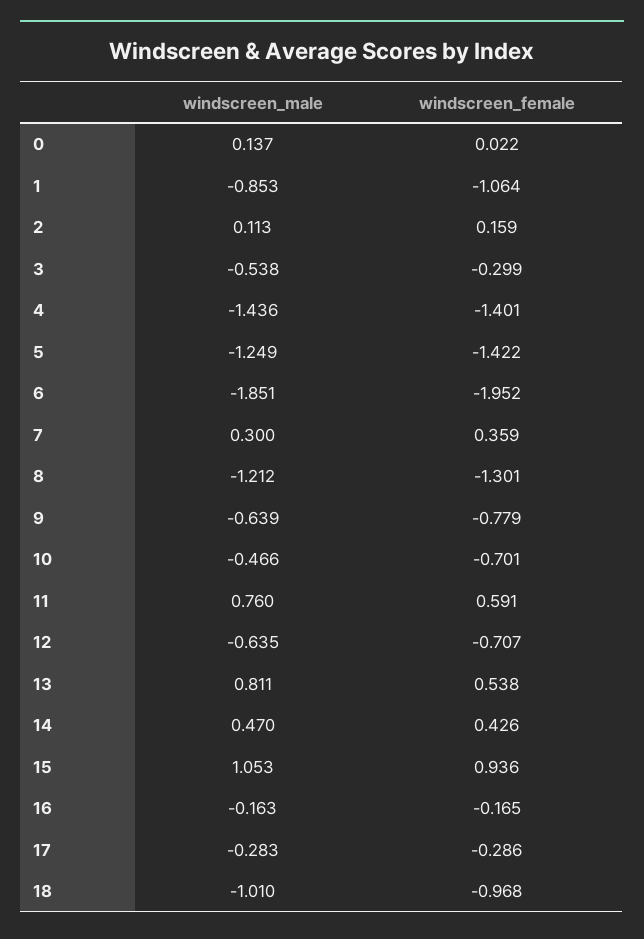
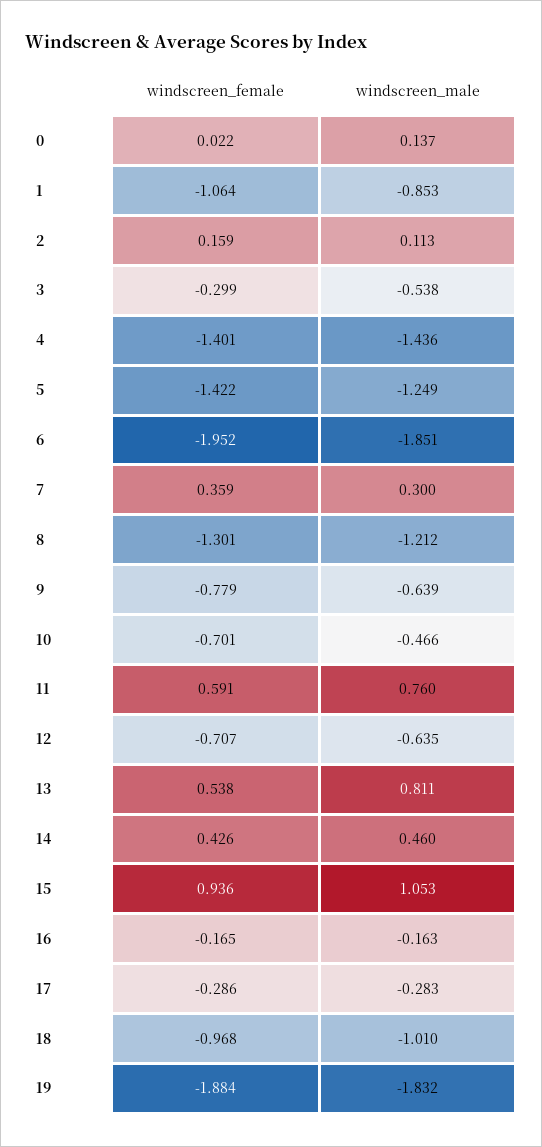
  {
    "windscreen_male": {
      "0": 0.137,
      "1": -0.853,
      "2": 0.113,
      "3": -0.538,
      "4": -1.436,
      "5": -1.249,
      "6": -1.851,
      "7": 0.3,
      "8": -1.212,
      "9": -0.639,
      "10": -0.466,
      "11": 0.76,
      "12": -0.635,
      "13": 0.811,
-     "14": 0.47,
+     "14": 0.46,
      "15": 1.053,
      "16": -0.163,
      "17": -0.283,
-     "18": -1.01
+     "18": -1.01,
+     "19": -1.832
    },
    "windscreen_female": {
      "0": 0.022,
      "1": -1.064,
      "2": 0.159,
      "3": -0.299,
      "4": -1.401,
      "5": -1.422,
      "6": -1.952,
      "7": 0.359,
      "8": -1.301,
      "9": -0.779,
      "10": -0.701,
      "11": 0.591,
      "12": -0.707,
      "13": 0.538,
      "14": 0.426,
      "15": 0.936,
      "16": -0.165,
      "17": -0.286,
-     "18": -0.968
+     "18": -0.968,
+     "19": -1.884
    }
  }

